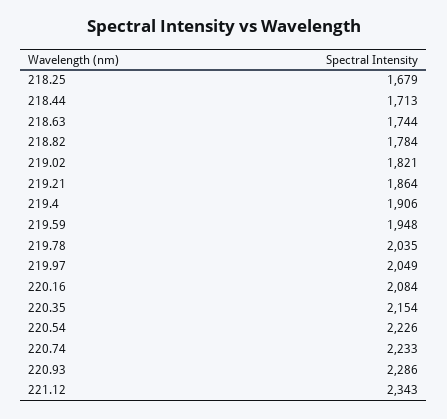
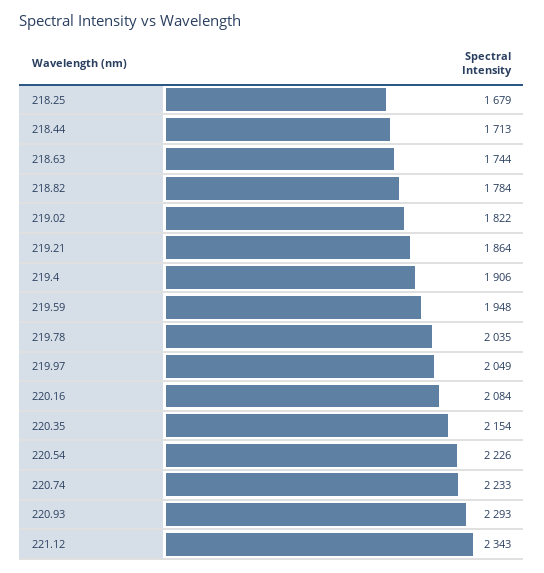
  {
    "218.25": 1679,
    "218.44": 1713,
    "218.63": 1744,
    "218.82": 1784,
-   "219.02": 1821,
+   "219.02": 1822,
    "219.21": 1864,
    "219.4": 1906,
    "219.59": 1948,
    "219.78": 2035,
    "219.97": 2049,
    "220.16": 2084,
    "220.35": 2154,
    "220.54": 2226,
    "220.74": 2233,
-   "220.93": 2286,
+   "220.93": 2293,
    "221.12": 2343
  }

